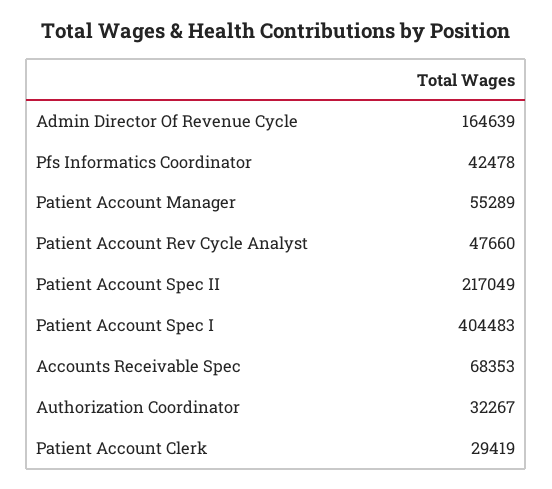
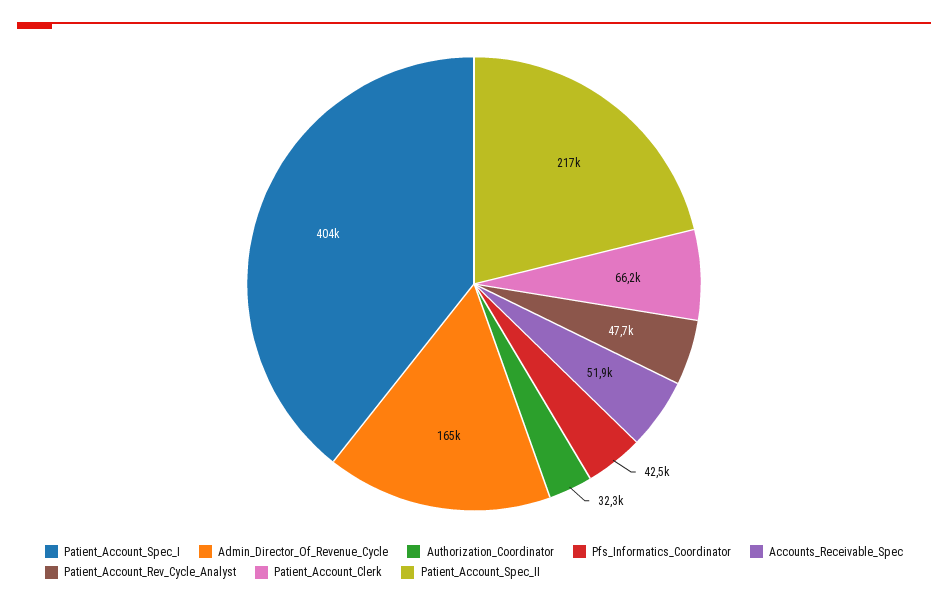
  {
    "Admin Director Of Revenue Cycle": 164639,
    "Pfs Informatics Coordinator": 42478,
-   "Patient Account Manager": 55289,
    "Patient Account Rev Cycle Analyst": 47660,
    "Patient Account Spec II": 217049,
    "Patient Account Spec I": 404483,
-   "Accounts Receivable Spec": 68353,
+   "Accounts Receivable Spec": 51900,
    "Authorization Coordinator": 32267,
-   "Patient Account Clerk": 29419
+   "Patient Account Clerk": 66200
  }

